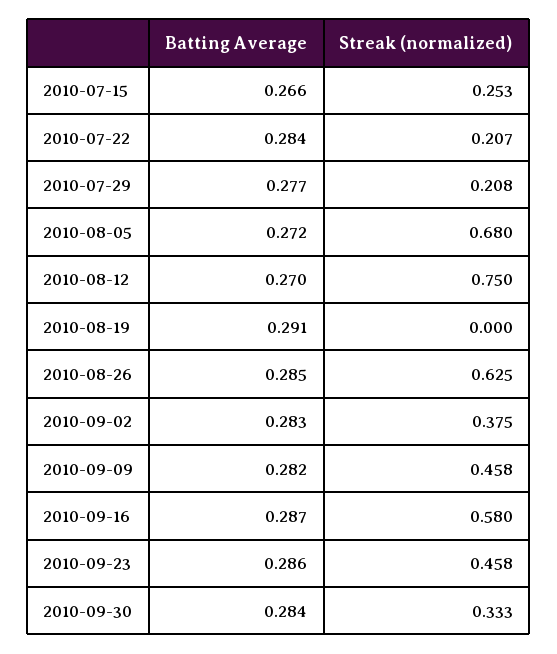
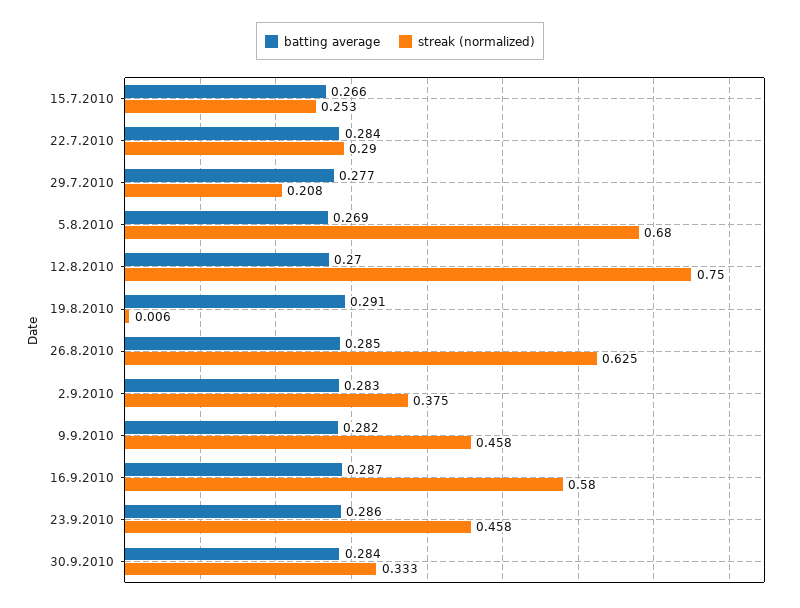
  {
    "Batting Average": {
      "2010-07-15": 0.266,
      "2010-07-22": 0.284,
      "2010-07-29": 0.277,
-     "2010-08-05": 0.272,
+     "2010-08-05": 0.269,
      "2010-08-12": 0.27,
      "2010-08-19": 0.291,
      "2010-08-26": 0.285,
      "2010-09-02": 0.283,
      "2010-09-09": 0.282,
      "2010-09-16": 0.287,
      "2010-09-23": 0.286,
      "2010-09-30": 0.284
    },
    "Streak (normalized)": {
      "2010-07-15": 0.253,
-     "2010-07-22": 0.207,
+     "2010-07-22": 0.29,
      "2010-07-29": 0.208,
      "2010-08-05": 0.68,
      "2010-08-12": 0.75,
-     "2010-08-19": 0,
+     "2010-08-19": 0.006,
      "2010-08-26": 0.625,
      "2010-09-02": 0.375,
      "2010-09-09": 0.458,
      "2010-09-16": 0.58,
      "2010-09-23": 0.458,
      "2010-09-30": 0.333
    }
  }

